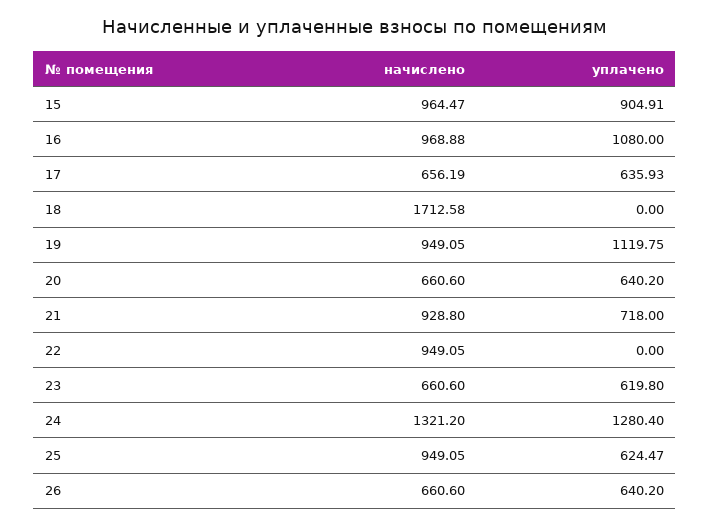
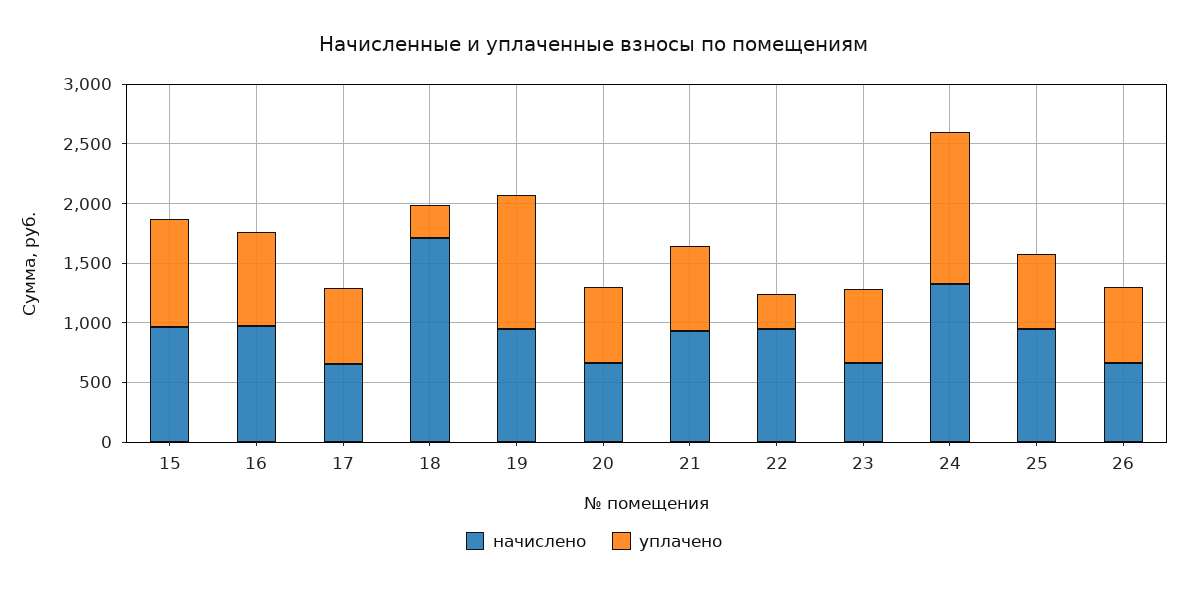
  {
    "начислено": {
      "15": 964.47,
      "16": 968.88,
      "17": 656.19,
      "18": 1712.58,
      "19": 949.05,
      "20": 660.6,
      "21": 928.8,
      "22": 949.05,
      "23": 660.6,
      "24": 1321.2,
      "25": 949.05,
      "26": 660.6
    },
    "уплачено": {
      "15": 904.91,
-     "16": 1080,
+     "16": 800,
      "17": 635.93,
-     "18": 0,
+     "18": 300,
      "19": 1119.75,
      "20": 640.2,
      "21": 718,
-     "22": 0,
+     "22": 300,
      "23": 619.8,
      "24": 1280.4,
      "25": 624.47,
      "26": 640.2
    }
  }

